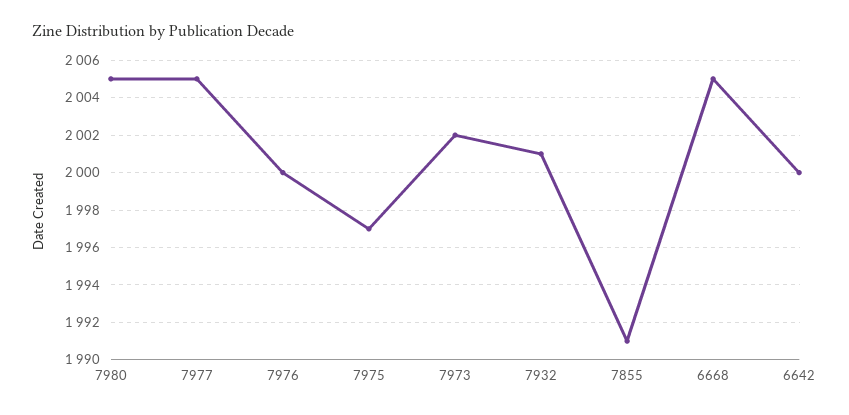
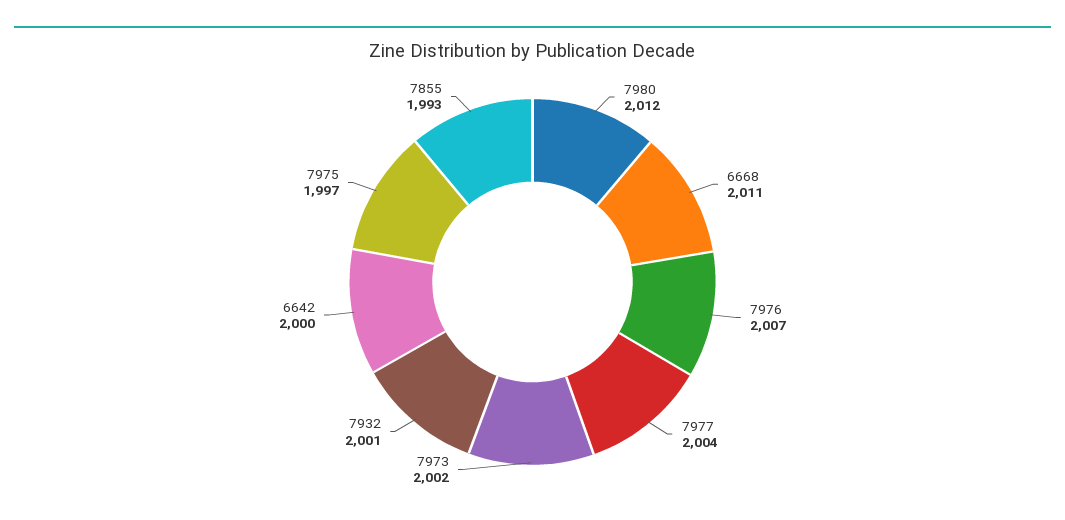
  {
-   "7980": 2005,
+   "7980": 2012,
-   "7977": 2005,
+   "7977": 2004,
-   "7976": 2000,
+   "7976": 2007,
    "7975": 1997,
    "7973": 2002,
    "7932": 2001,
-   "7855": 1991,
+   "7855": 1993,
-   "6668": 2005,
+   "6668": 2011,
    "6642": 2000
  }

